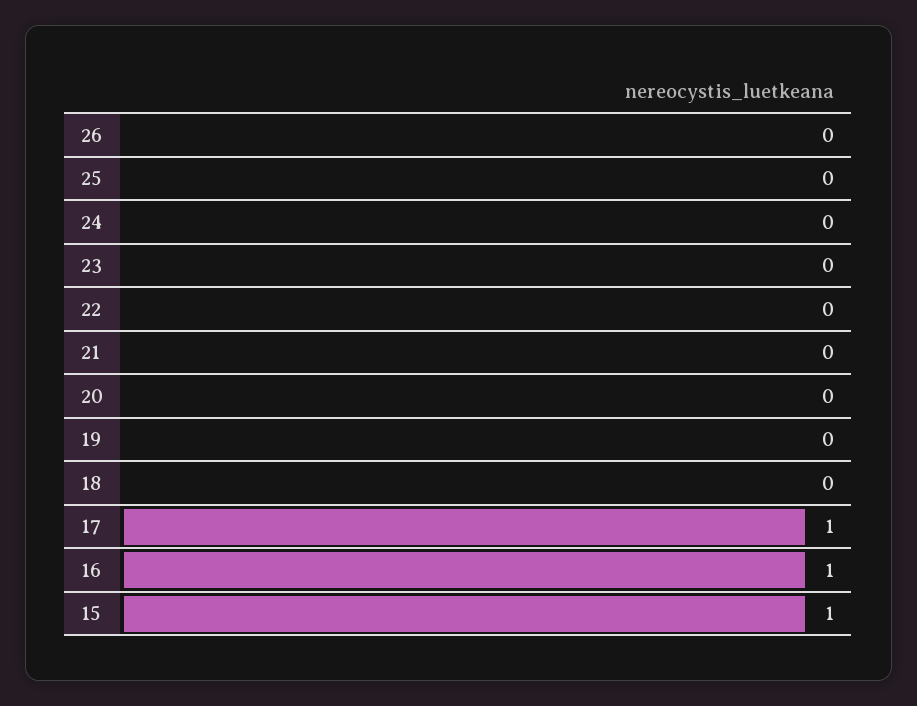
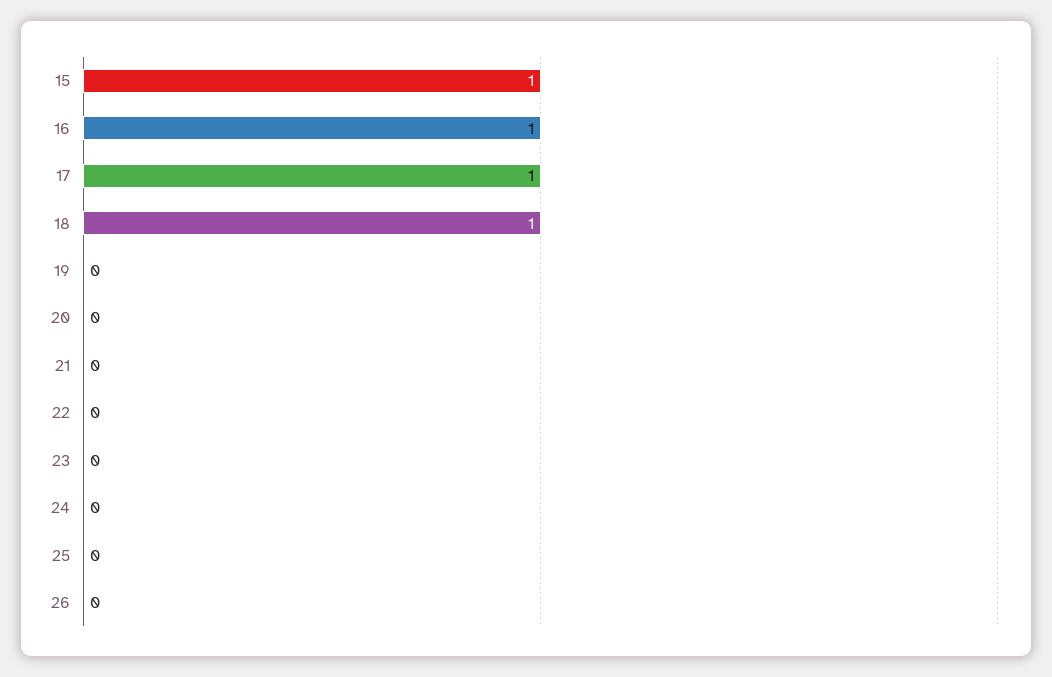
  {
    "26": 0,
    "25": 0,
    "24": 0,
    "23": 0,
    "22": 0,
    "21": 0,
    "20": 0,
    "19": 0,
-   "18": 0,
+   "18": 1,
    "17": 1,
    "16": 1,
    "15": 1
  }

